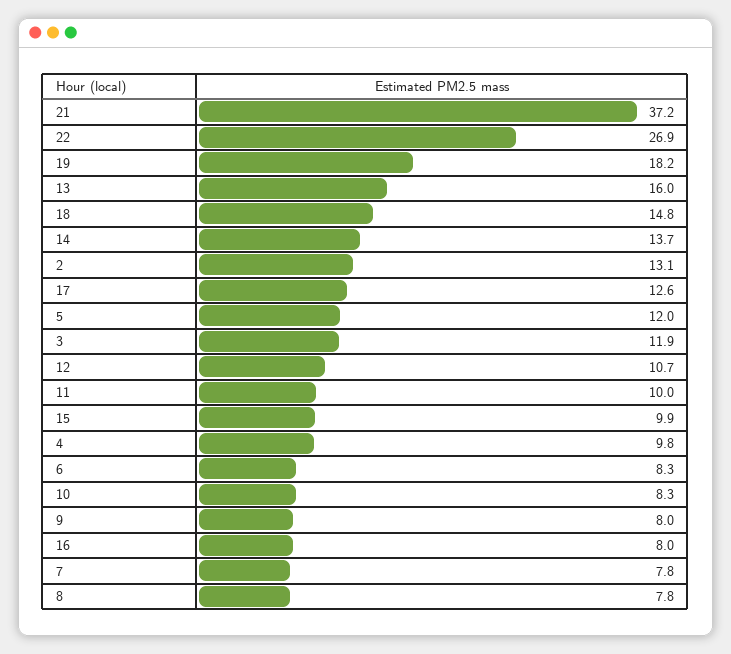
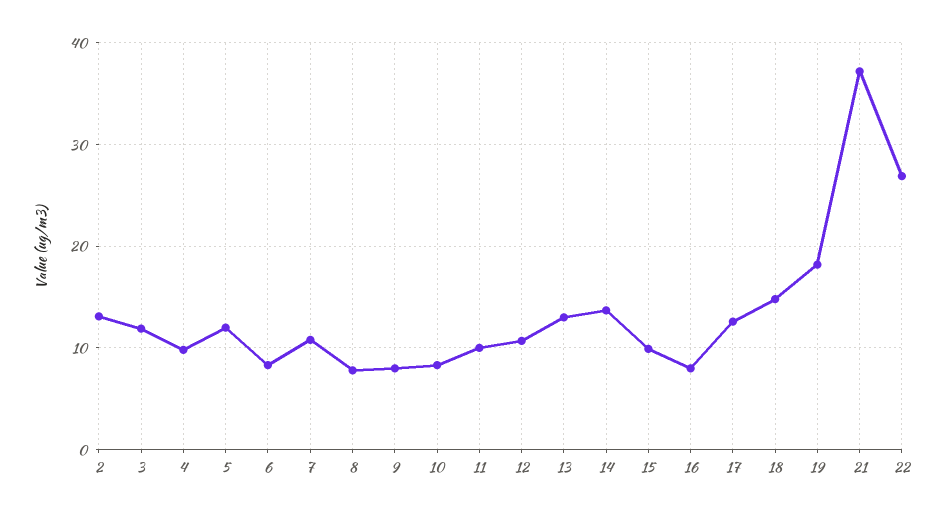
  {
    "21": 37.2,
    "22": 26.9,
    "19": 18.2,
-   "13": 16,
+   "13": 13,
    "18": 14.8,
    "14": 13.7,
    "2": 13.1,
    "17": 12.6,
    "5": 12,
    "3": 11.9,
    "12": 10.7,
    "11": 10,
    "15": 9.9,
    "4": 9.8,
    "6": 8.3,
    "10": 8.3,
    "9": 8,
    "16": 8,
-   "7": 7.8,
+   "7": 11,
    "8": 7.8
  }

